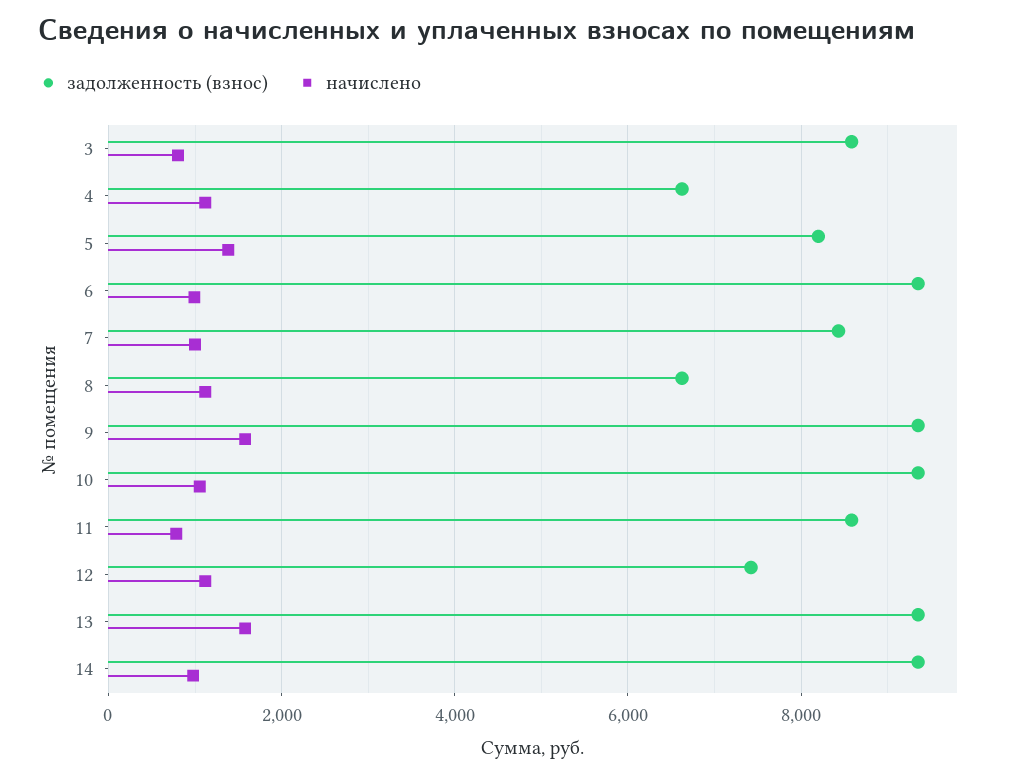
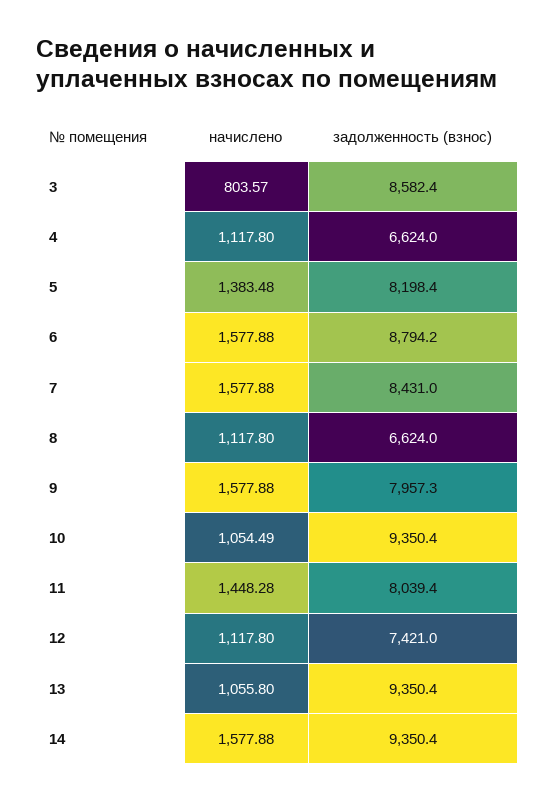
  {
    "задолженность (взнос)": {
      "3": 8582.4,
      "4": 6624,
      "5": 8198.4,
-     "6": 9400,
+     "6": 8794.2,
      "7": 8431,
      "8": 6624,
-     "9": 9400,
+     "9": 7957.3,
      "10": 9350.4,
-     "11": 8600,
+     "11": 8039.4,
      "12": 7421,
      "13": 9350.4,
      "14": 9350.4
    },
    "начислено": {
      "3": 803.57,
      "4": 1117.8,
      "5": 1383.48,
-     "6": 1000,
+     "6": 1577.88,
-     "7": 1000,
+     "7": 1577.88,
      "8": 1117.8,
      "9": 1577.88,
      "10": 1054.49,
-     "11": 800,
+     "11": 1448.28,
      "12": 1117.8,
-     "13": 1600,
+     "13": 1055.8,
-     "14": 1000
+     "14": 1577.88
    }
  }

